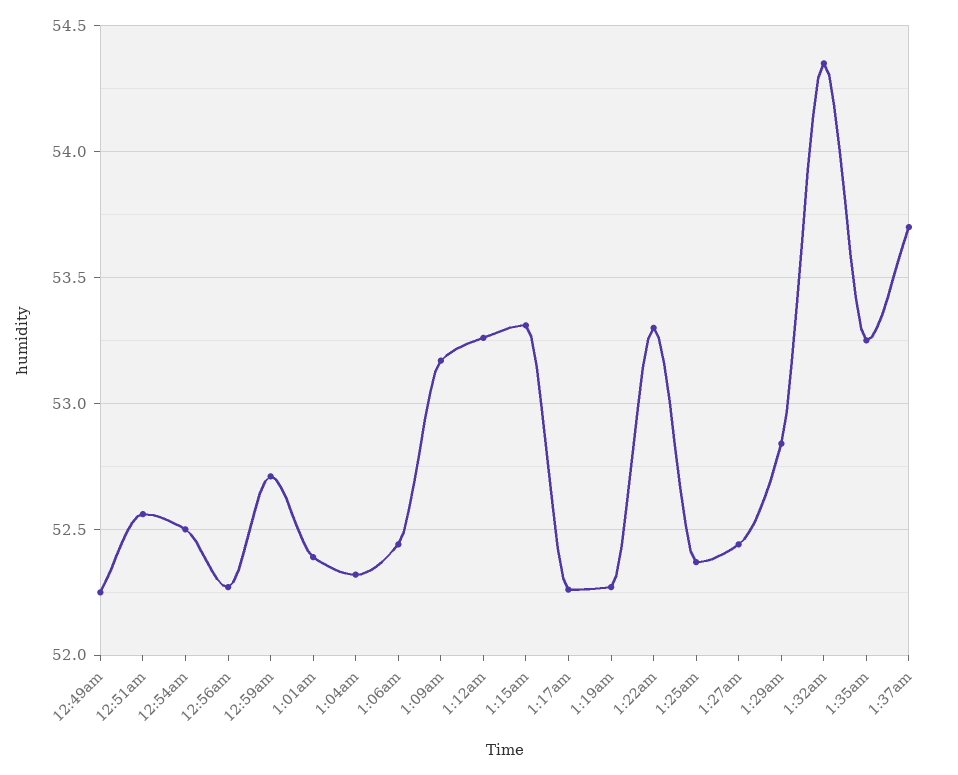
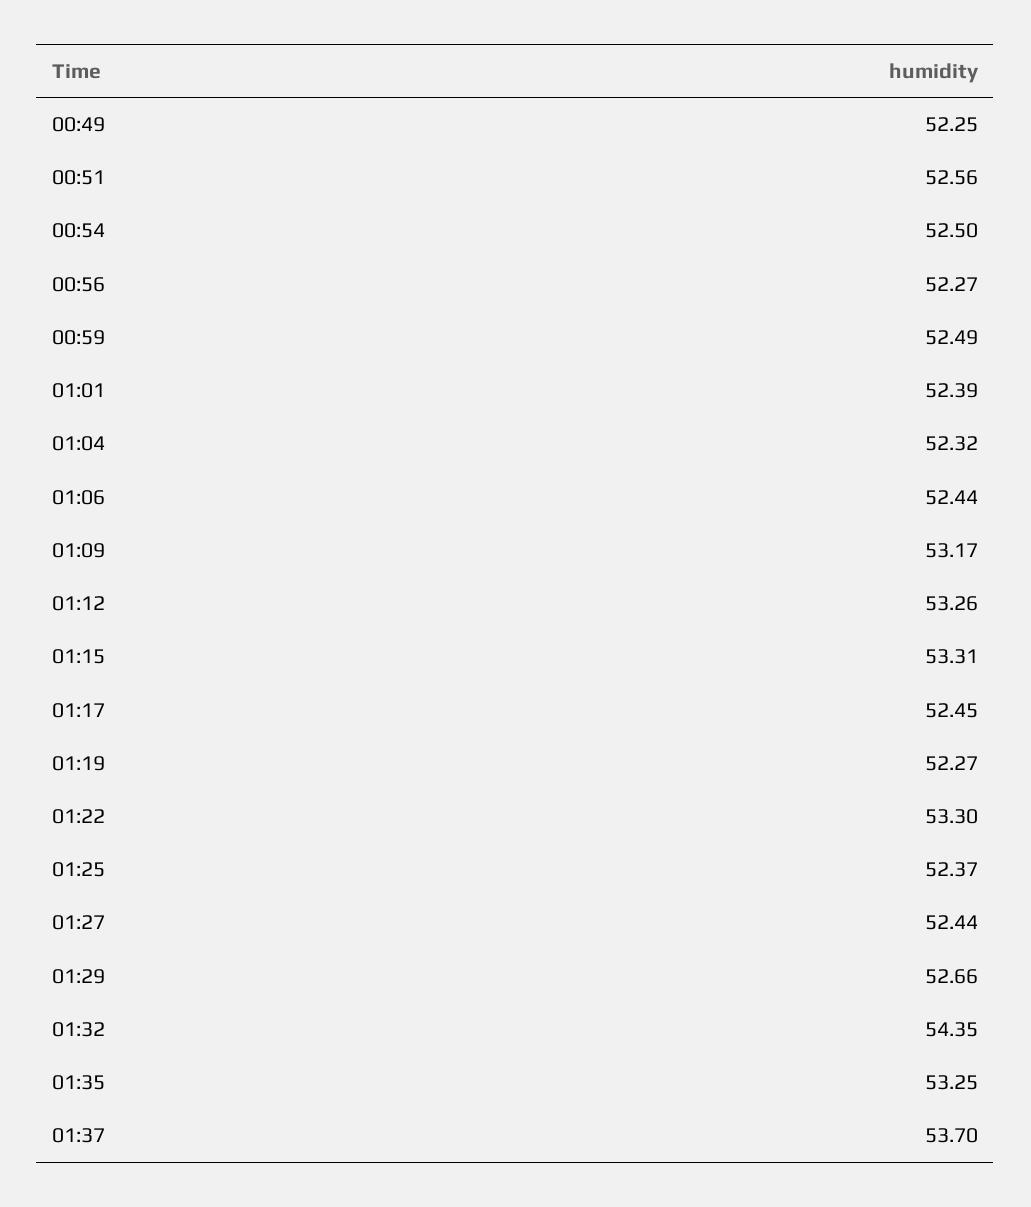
  {
    "12:49am": 52.25,
    "12:51am": 52.56,
    "12:54am": 52.5,
    "12:56am": 52.27,
-   "12:59am": 52.7,
+   "12:59am": 52.49,
    "1:01am": 52.39,
    "1:04am": 52.32,
    "1:06am": 52.44,
    "1:09am": 53.17,
    "1:12am": 53.26,
    "1:15am": 53.31,
-   "1:17am": 52.25,
+   "1:17am": 52.45,
    "1:19am": 52.27,
    "1:22am": 53.3,
    "1:25am": 52.37,
    "1:27am": 52.44,
-   "1:29am": 52.85,
+   "1:29am": 52.66,
    "1:32am": 54.35,
    "1:35am": 53.25,
    "1:37am": 53.7
  }

